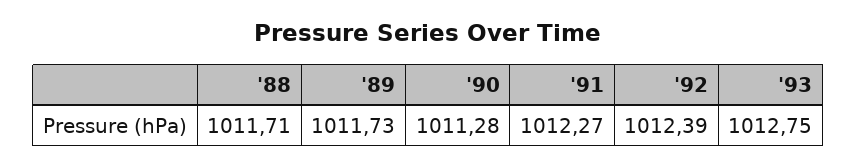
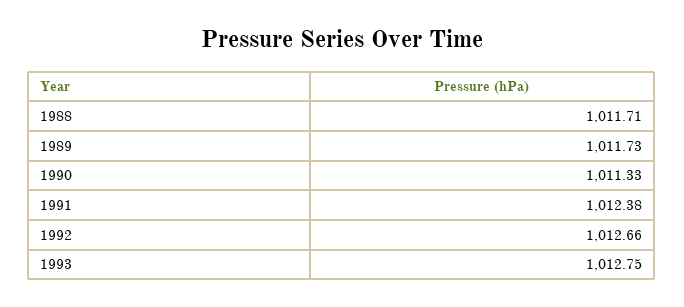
  {
    "'88": 1011.71,
    "'89": 1011.73,
-   "'90": 1011.28,
+   "'90": 1011.33,
-   "'91": 1012.27,
+   "'91": 1012.38,
-   "'92": 1012.39,
+   "'92": 1012.66,
    "'93": 1012.75
  }

